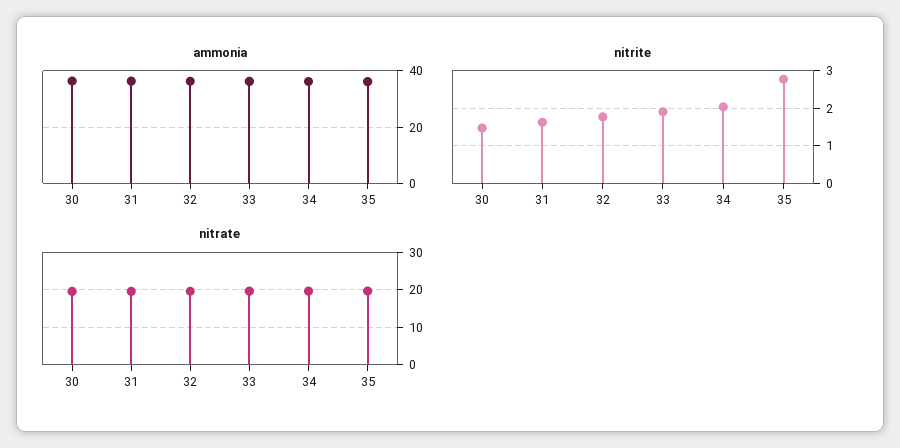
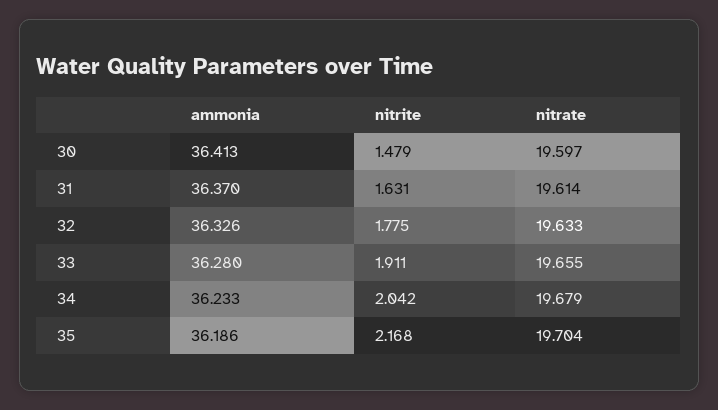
  {
    "ammonia": {
      "30": 36.413,
      "31": 36.37,
      "32": 36.326,
      "33": 36.28,
      "34": 36.233,
      "35": 36.186
    },
    "nitrite": {
      "30": 1.479,
      "31": 1.631,
      "32": 1.775,
      "33": 1.911,
      "34": 2.042,
-     "35": 2.8
+     "35": 2.168
    },
    "nitrate": {
      "30": 19.597,
      "31": 19.614,
      "32": 19.633,
      "33": 19.655,
      "34": 19.679,
      "35": 19.704
    }
  }

